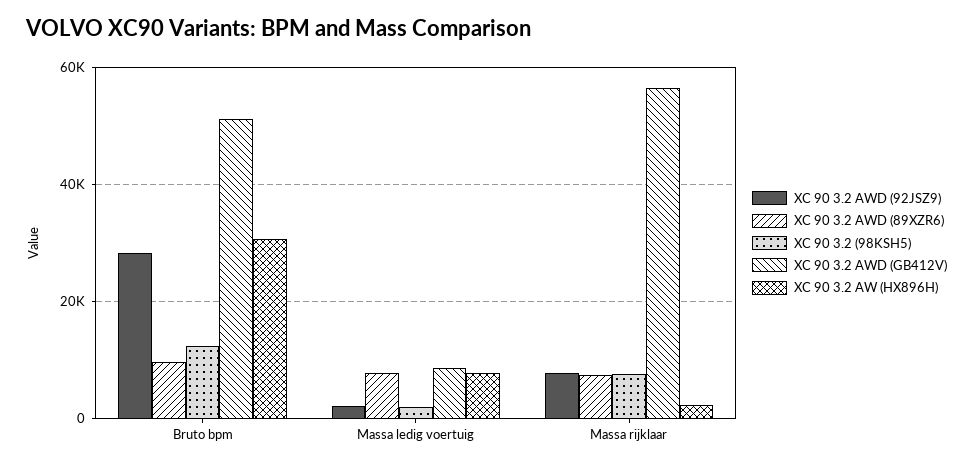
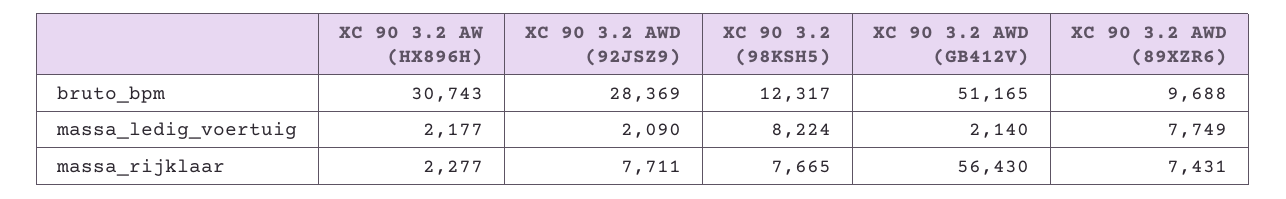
  {
    "XC 90 3.2 AWD (92JSZ9)": {
      "Bruto bpm": 28369,
      "Massa ledig voertuig": 2090,
      "Massa rijklaar": 7711
    },
    "XC 90 3.2 AWD (89XZR6)": {
      "Bruto bpm": 9688,
      "Massa ledig voertuig": 7749,
      "Massa rijklaar": 7431
    },
    "XC 90 3.2 (98KSH5)": {
      "Bruto bpm": 12317,
-     "Massa ledig voertuig": 2000,
+     "Massa ledig voertuig": 8224,
      "Massa rijklaar": 7665
    },
    "XC 90 3.2 AWD (GB412V)": {
      "Bruto bpm": 51165,
-     "Massa ledig voertuig": 8000,
+     "Massa ledig voertuig": 2140,
      "Massa rijklaar": 56430
    },
    "XC 90 3.2 AW (HX896H)": {
      "Bruto bpm": 30743,
-     "Massa ledig voertuig": 8000,
+     "Massa ledig voertuig": 2177,
      "Massa rijklaar": 2277
    }
  }

